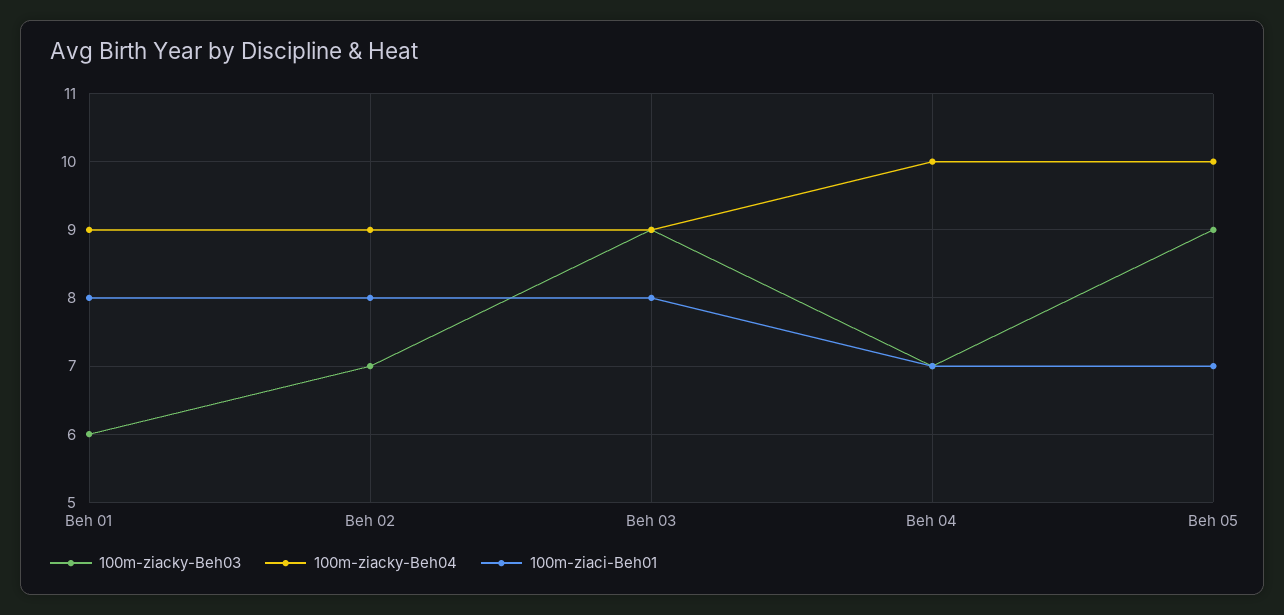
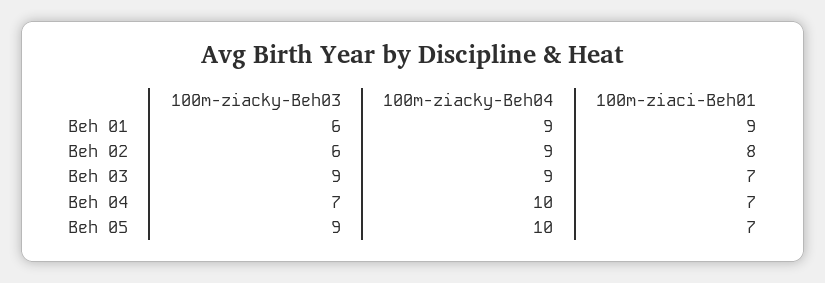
  {
    "100m-ziacky-Beh03": {
      "Beh 01": 6,
-     "Beh 02": 7,
+     "Beh 02": 6,
      "Beh 03": 9,
      "Beh 04": 7,
      "Beh 05": 9
    },
    "100m-ziacky-Beh04": {
      "Beh 01": 9,
      "Beh 02": 9,
      "Beh 03": 9,
      "Beh 04": 10,
      "Beh 05": 10
    },
    "100m-ziaci-Beh01": {
-     "Beh 01": 8,
+     "Beh 01": 9,
      "Beh 02": 8,
-     "Beh 03": 8,
+     "Beh 03": 7,
      "Beh 04": 7,
      "Beh 05": 7
    }
  }

